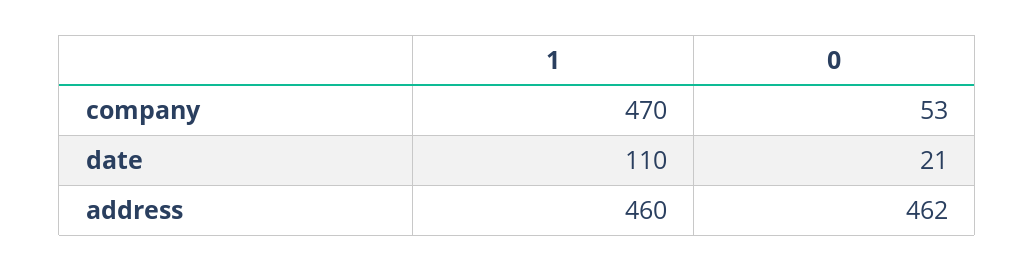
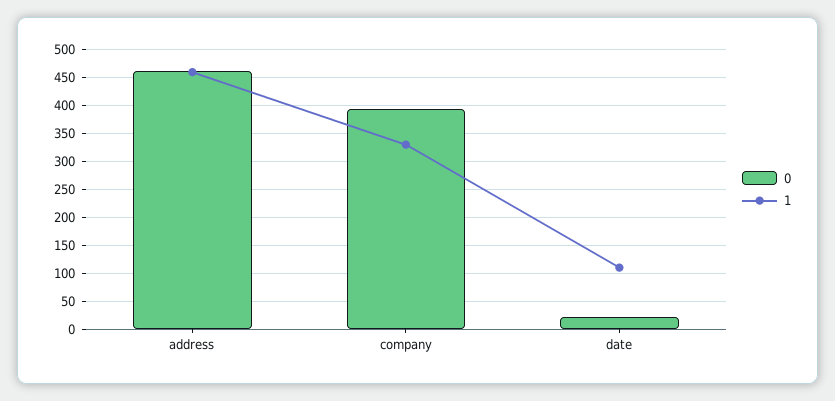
  {
    "1": {
-     "company": 470,
+     "company": 325,
      "date": 110,
      "address": 460
    },
    "0": {
-     "company": 53,
+     "company": 400,
      "date": 21,
      "address": 462
    }
  }

